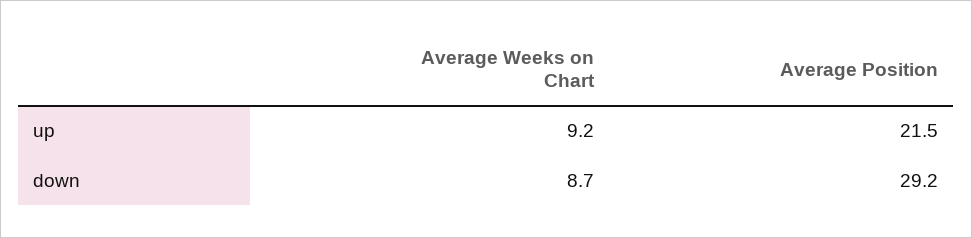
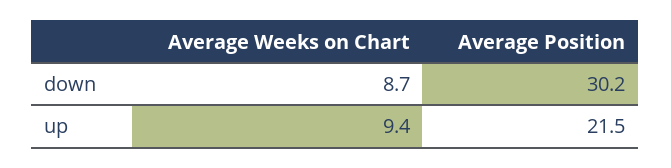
  {
    "Average Weeks on Chart": {
-     "up": 9.2,
+     "up": 9.4,
      "down": 8.7
    },
    "Average Position": {
      "up": 21.5,
-     "down": 29.2
+     "down": 30.2
    }
  }

